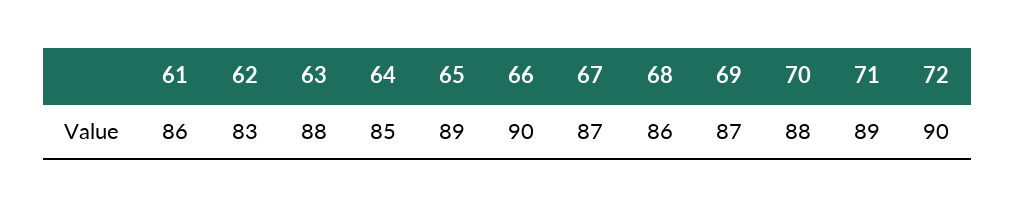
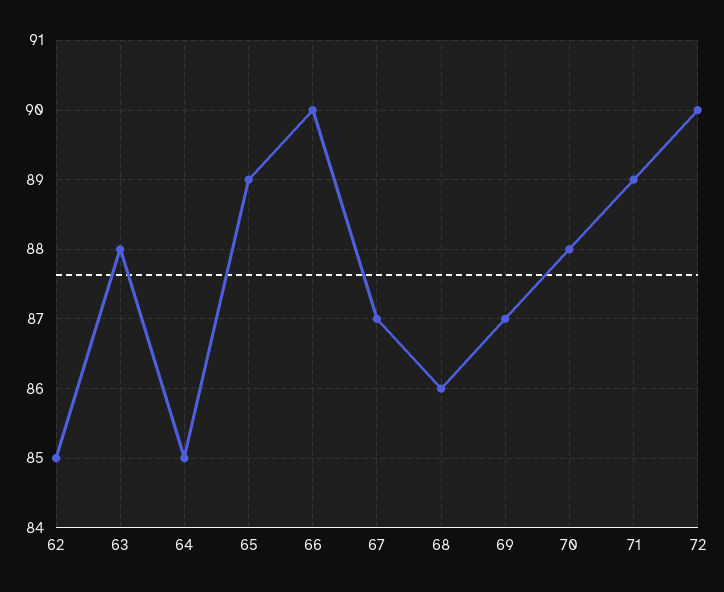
  {
-   "61": 86,
-   "62": 83,
+   "62": 85,
    "63": 88,
    "64": 85,
    "65": 89,
    "66": 90,
    "67": 87,
    "68": 86,
    "69": 87,
    "70": 88,
    "71": 89,
    "72": 90
  }

